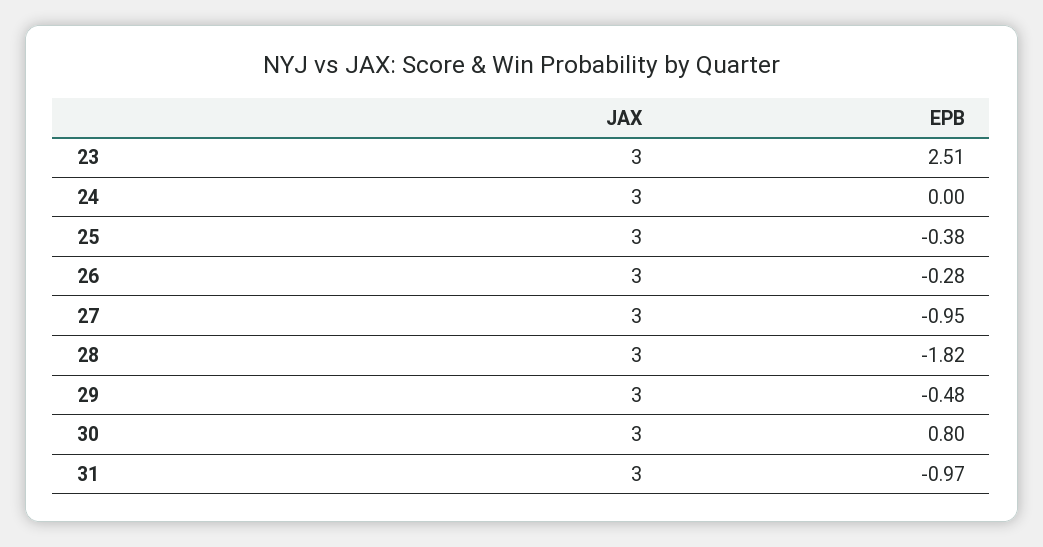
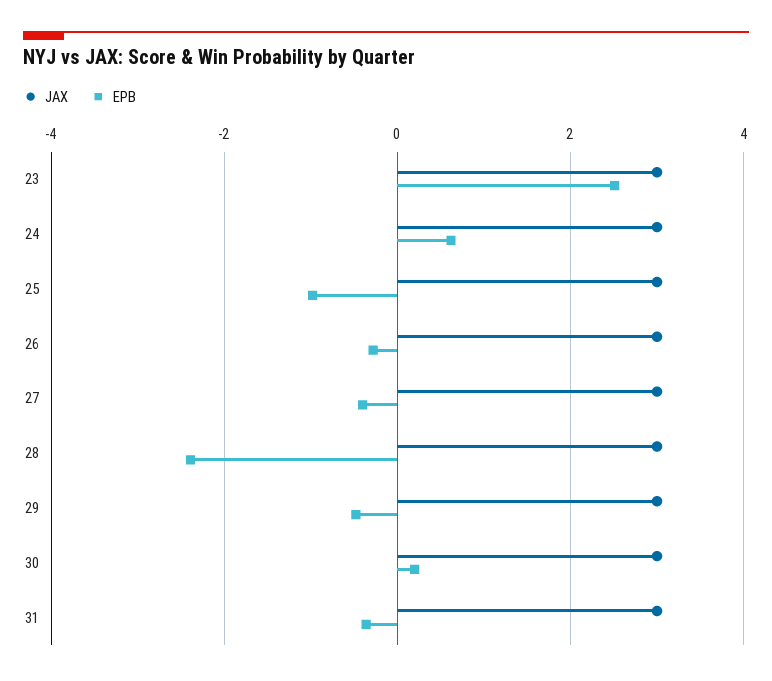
  {
    "JAX": {
      "23": 3,
      "24": 3,
      "25": 3,
      "26": 3,
      "27": 3,
      "28": 3,
      "29": 3,
      "30": 3,
      "31": 3
    },
    "EPB": {
      "23": 2.51,
-     "24": 0,
+     "24": 0.6,
-     "25": -0.38,
+     "25": -1,
      "26": -0.28,
-     "27": -0.95,
+     "27": -0.4,
-     "28": -1.82,
+     "28": -2.4,
      "29": -0.48,
-     "30": 0.8,
+     "30": 0.2,
-     "31": -0.97
+     "31": -0.4
    }
  }

